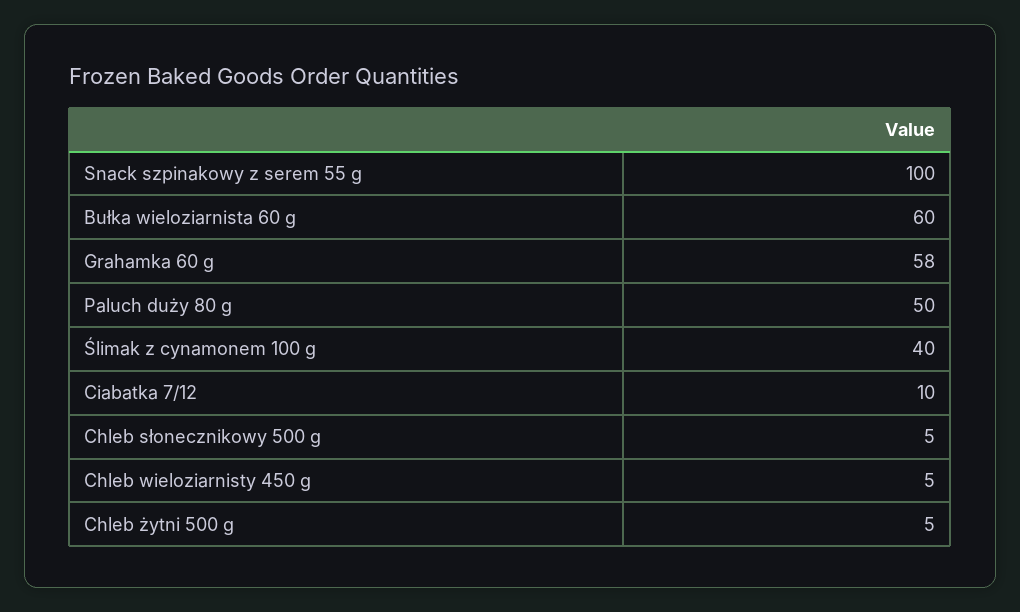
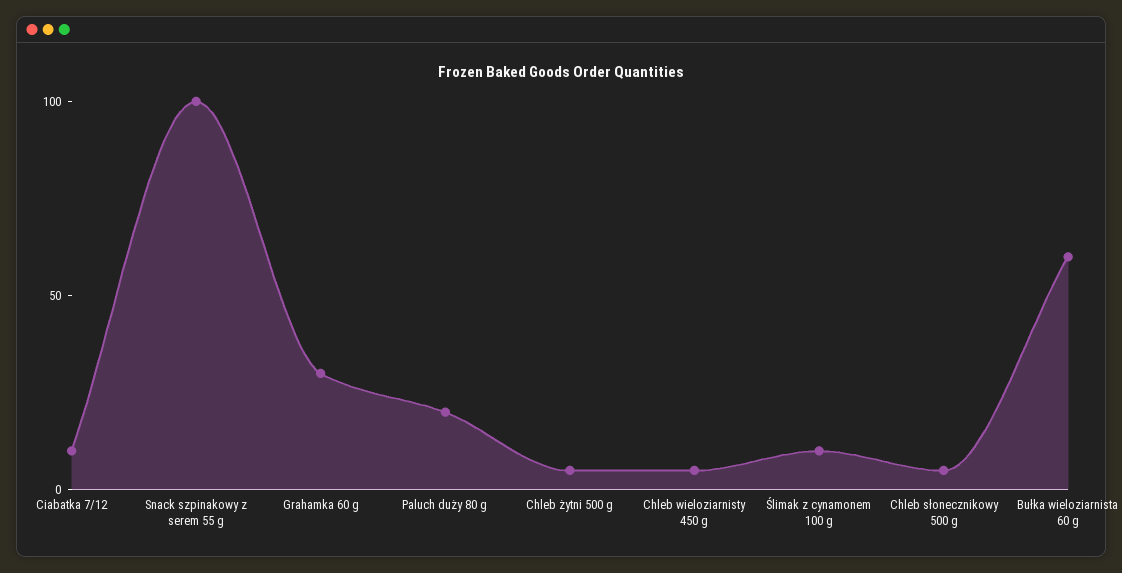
  {
    "Snack szpinakowy z serem 55 g": 100,
    "Bułka wieloziarnista 60 g": 60,
-   "Grahamka 60 g": 58,
+   "Grahamka 60 g": 30,
-   "Paluch duży 80 g": 50,
+   "Paluch duży 80 g": 20,
-   "Ślimak z cynamonem 100 g": 40,
+   "Ślimak z cynamonem 100 g": 10,
    "Ciabatka 7/12": 10,
    "Chleb słonecznikowy 500 g": 5,
    "Chleb wieloziarnisty 450 g": 5,
    "Chleb żytni 500 g": 5
  }

